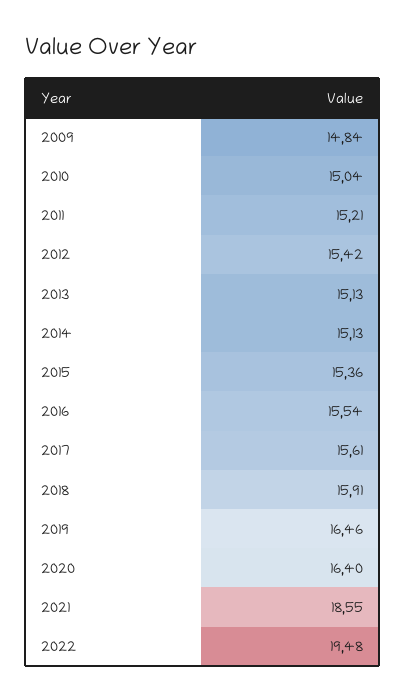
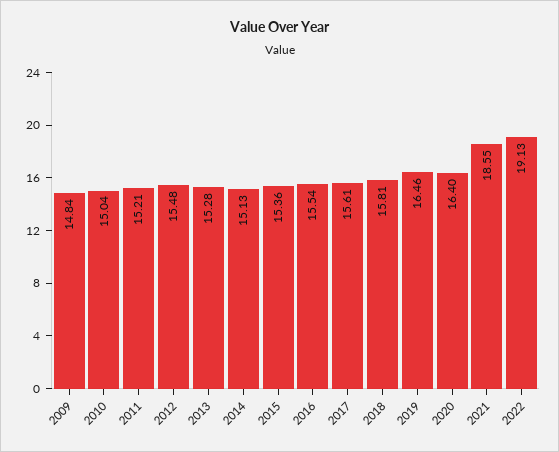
  {
    "2009": 14.84,
    "2010": 15.04,
    "2011": 15.21,
-   "2012": 15.42,
+   "2012": 15.48,
-   "2013": 15.13,
+   "2013": 15.28,
    "2014": 15.13,
    "2015": 15.36,
    "2016": 15.54,
    "2017": 15.61,
-   "2018": 15.91,
+   "2018": 15.81,
    "2019": 16.46,
    "2020": 16.4,
    "2021": 18.55,
-   "2022": 19.48
+   "2022": 19.13
  }

